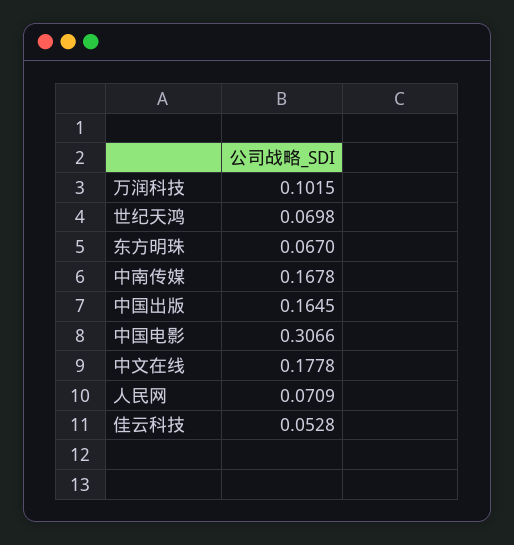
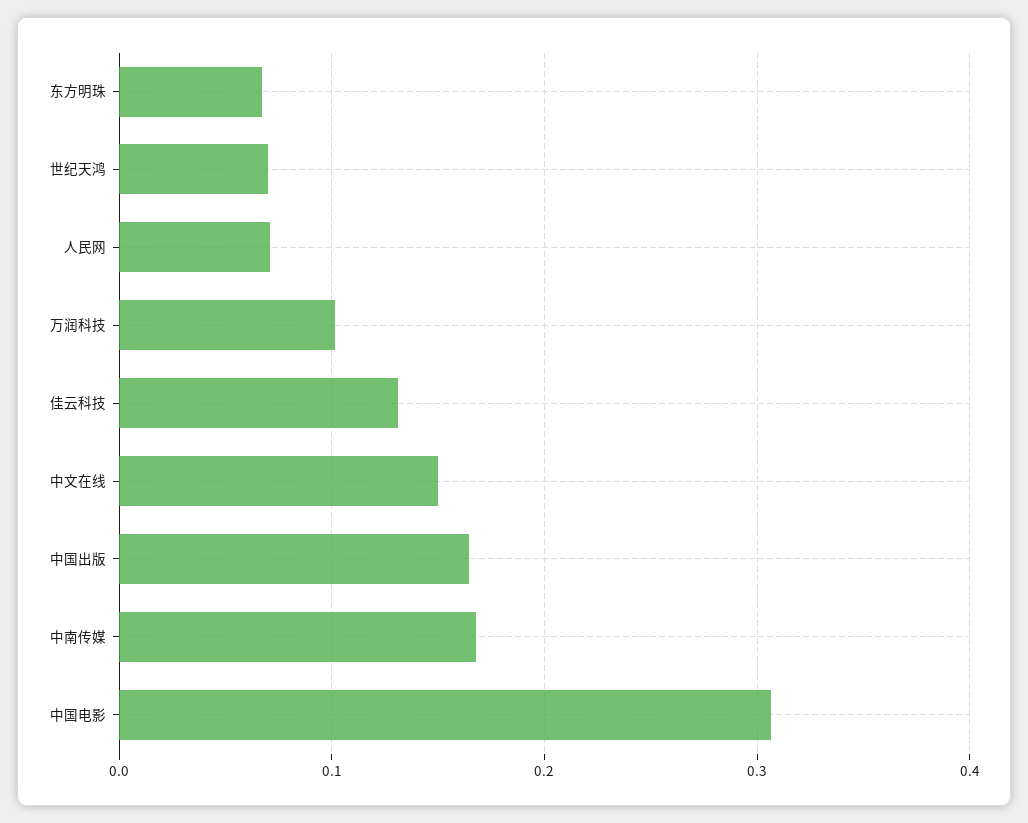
  {
    "万润科技": 0.1015,
    "世纪天鸿": 0.0698,
    "东方明珠": 0.067,
    "中南传媒": 0.1678,
    "中国出版": 0.1645,
    "中国电影": 0.3066,
-   "中文在线": 0.1778,
+   "中文在线": 0.15,
    "人民网": 0.0709,
-   "佳云科技": 0.0528
+   "佳云科技": 0.13
  }

